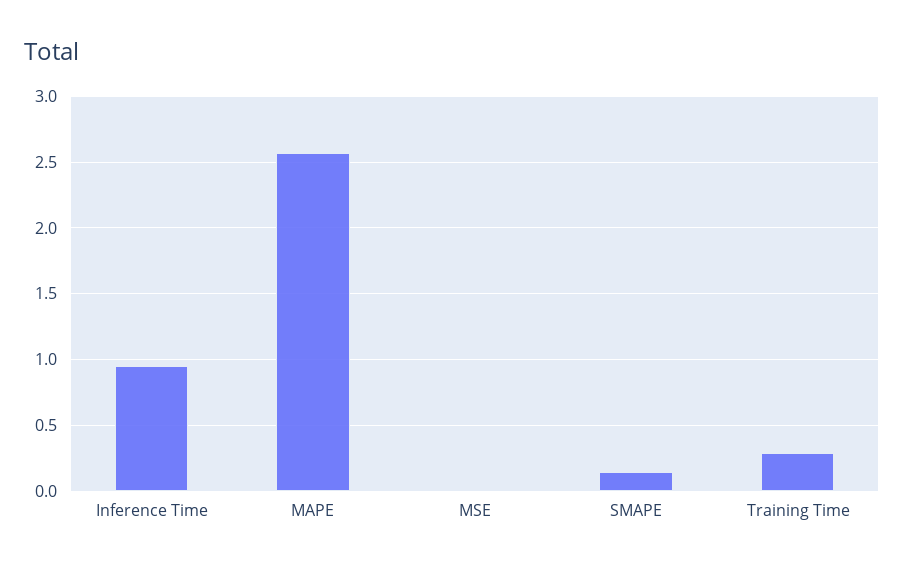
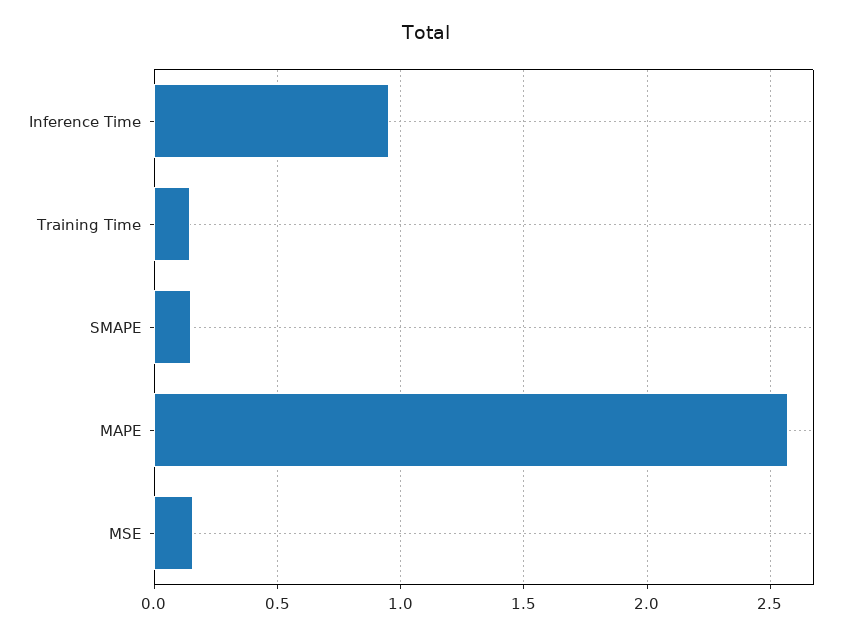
  {
    "Inference Time": 0.95,
    "MAPE": 2.55,
-   "MSE": 0,
+   "MSE": 0.15,
    "SMAPE": 0.15,
-   "Training Time": 0.3
+   "Training Time": 0.15
  }

